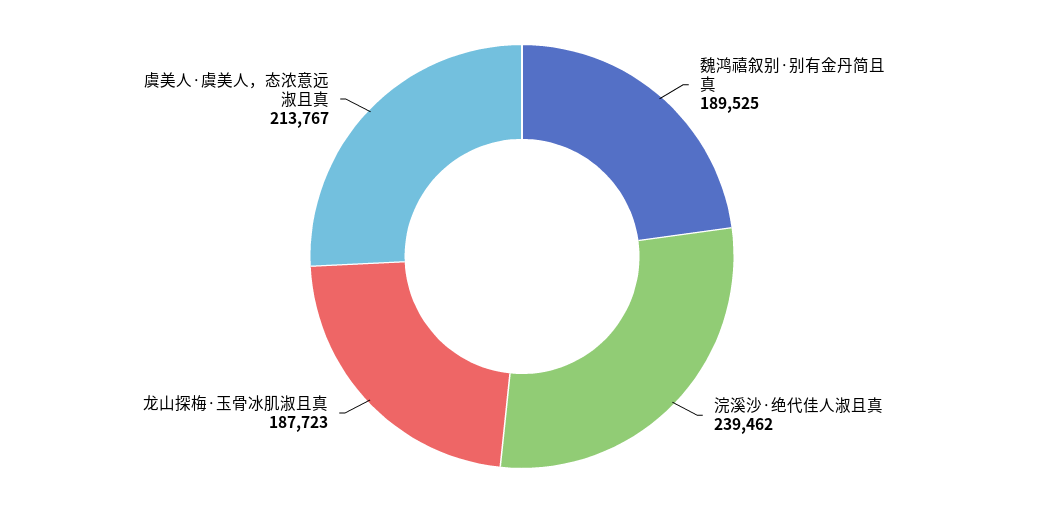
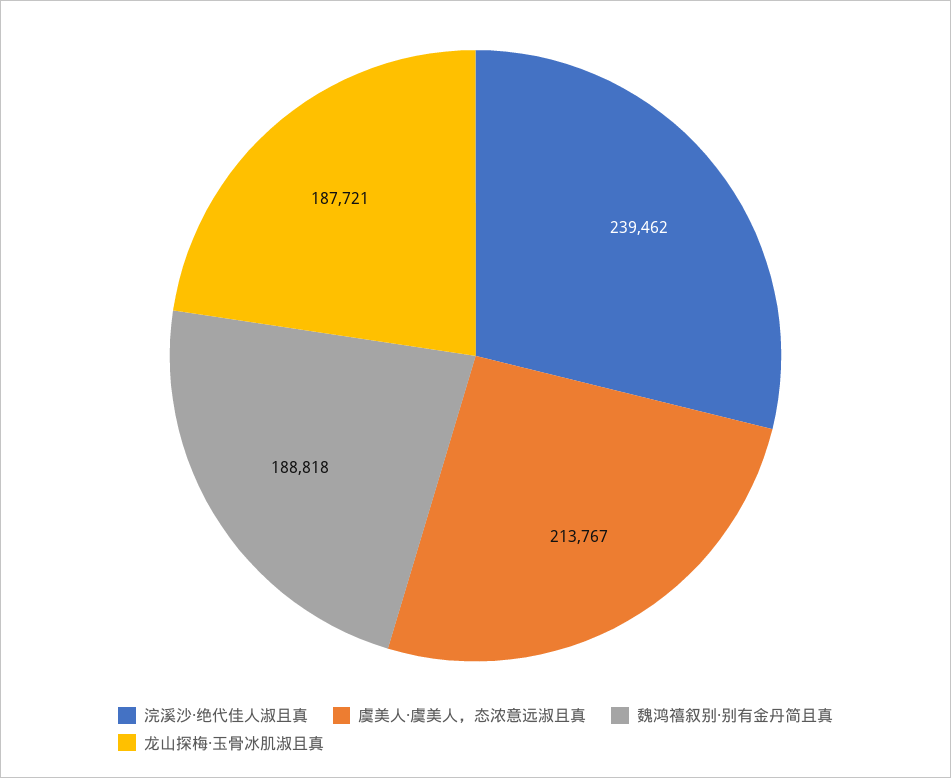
  {
-   "魏鸿禧叙别·别有金丹简且真": 189525,
+   "魏鸿禧叙别·别有金丹简且真": 188818,
    "浣溪沙·绝代佳人淑且真": 239462,
-   "龙山探梅·玉骨冰肌淑且真": 187723,
+   "龙山探梅·玉骨冰肌淑且真": 187721,
    "虞美人·虞美人，态浓意远淑且真": 213767
  }

